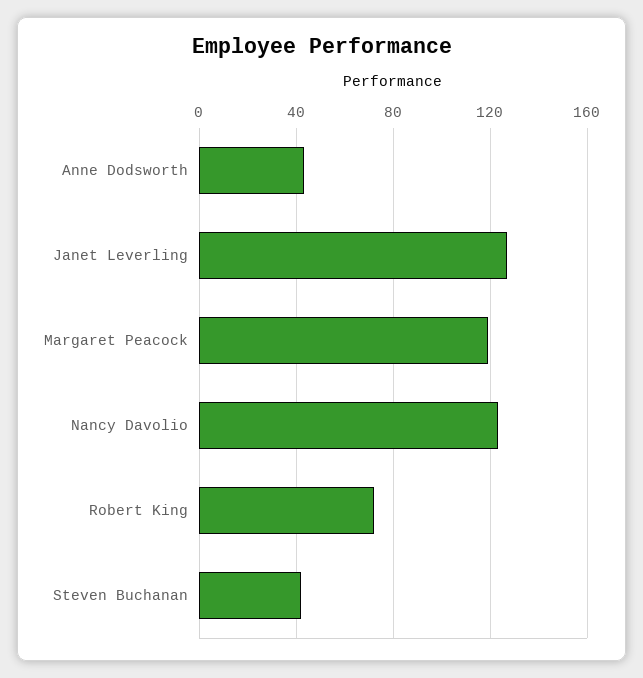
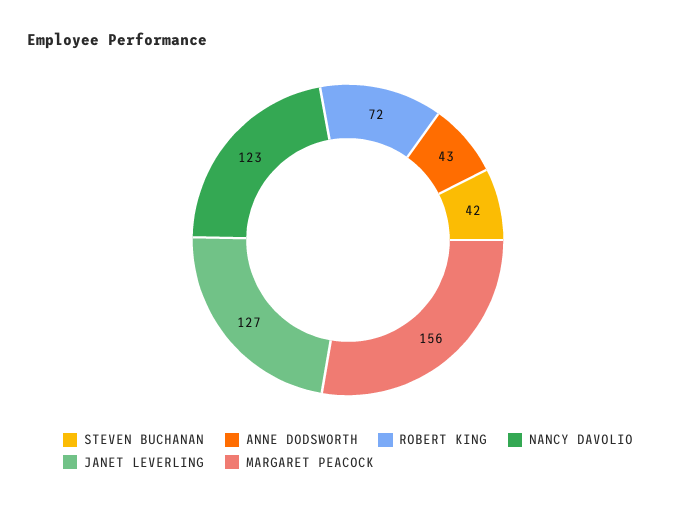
  {
    "Anne Dodsworth": 43,
    "Janet Leverling": 127,
-   "Margaret Peacock": 120,
+   "Margaret Peacock": 156,
    "Nancy Davolio": 123,
    "Robert King": 72,
    "Steven Buchanan": 42
  }

